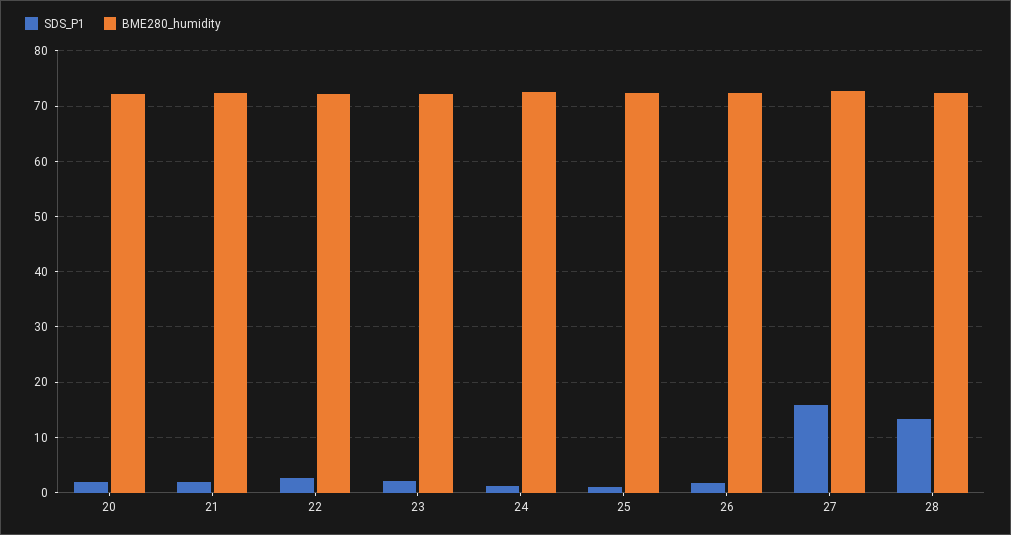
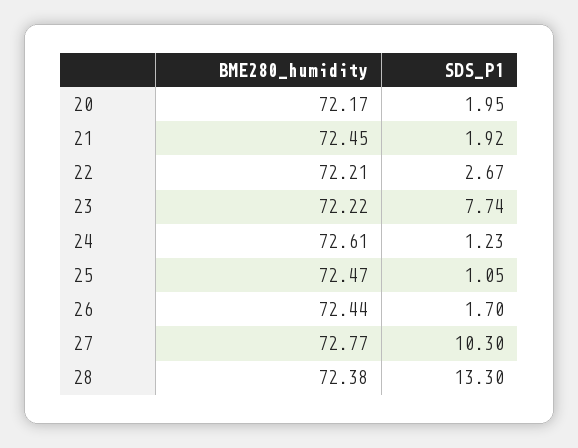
  {
    "SDS_P1": {
      "20": 1.95,
      "21": 1.92,
      "22": 2.67,
-     "23": 2,
+     "23": 7.74,
      "24": 1.23,
      "25": 1.05,
      "26": 1.7,
-     "27": 16,
+     "27": 10.3,
      "28": 13.3
    },
    "BME280_humidity": {
      "20": 72.17,
      "21": 72.45,
      "22": 72.21,
      "23": 72.22,
      "24": 72.61,
      "25": 72.47,
      "26": 72.44,
      "27": 72.77,
      "28": 72.38
    }
  }

